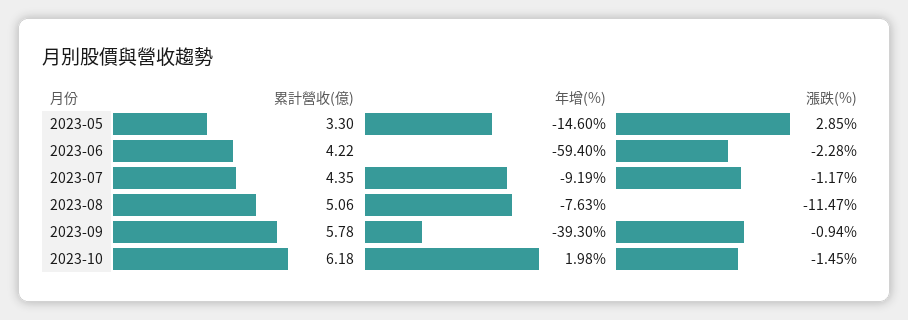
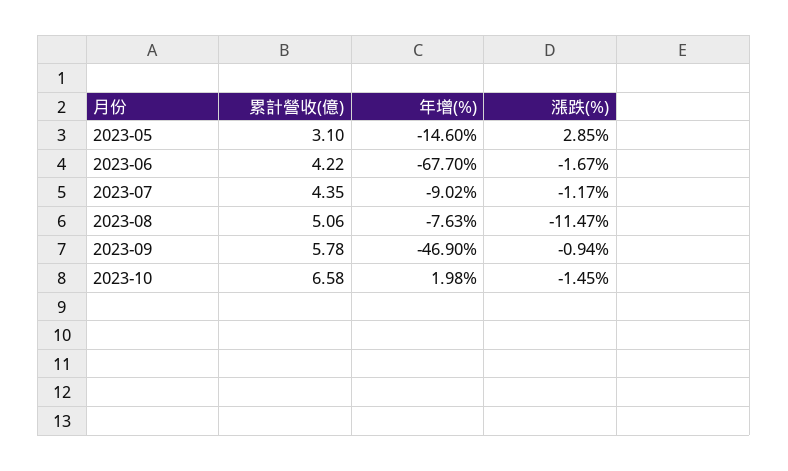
  {
    "累計營收(億)": {
-     "2023-05": 3.3,
+     "2023-05": 3.1,
      "2023-06": 4.22,
      "2023-07": 4.35,
      "2023-08": 5.06,
      "2023-09": 5.78,
-     "2023-10": 6.18
+     "2023-10": 6.58
    },
    "年增(%)": {
      "2023-05": -14.6,
-     "2023-06": -59.4,
+     "2023-06": -67.7,
-     "2023-07": -9.19,
+     "2023-07": -9.02,
      "2023-08": -7.63,
-     "2023-09": -39.3,
+     "2023-09": -46.9,
      "2023-10": 1.98
    },
    "漲跌(%)": {
      "2023-05": 2.85,
-     "2023-06": -2.28,
+     "2023-06": -1.67,
      "2023-07": -1.17,
      "2023-08": -11.47,
      "2023-09": -0.94,
      "2023-10": -1.45
    }
  }

